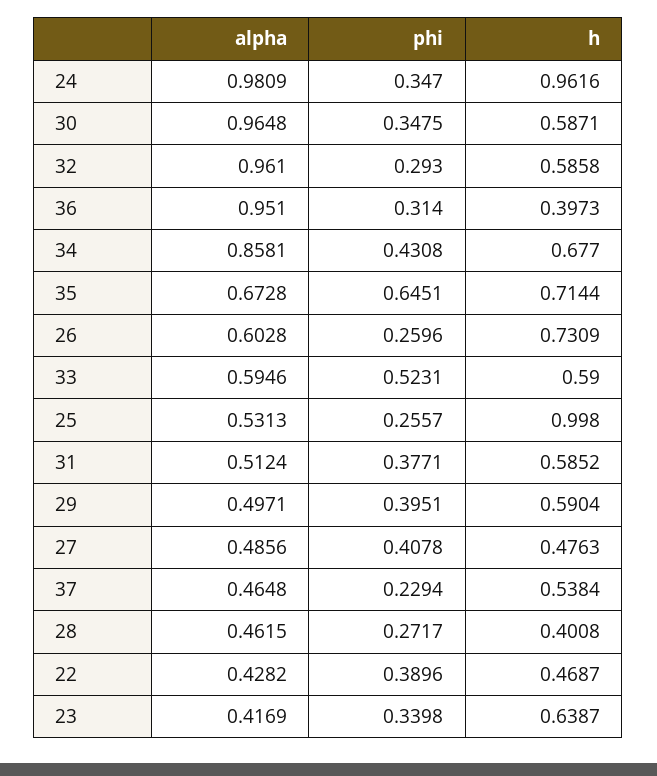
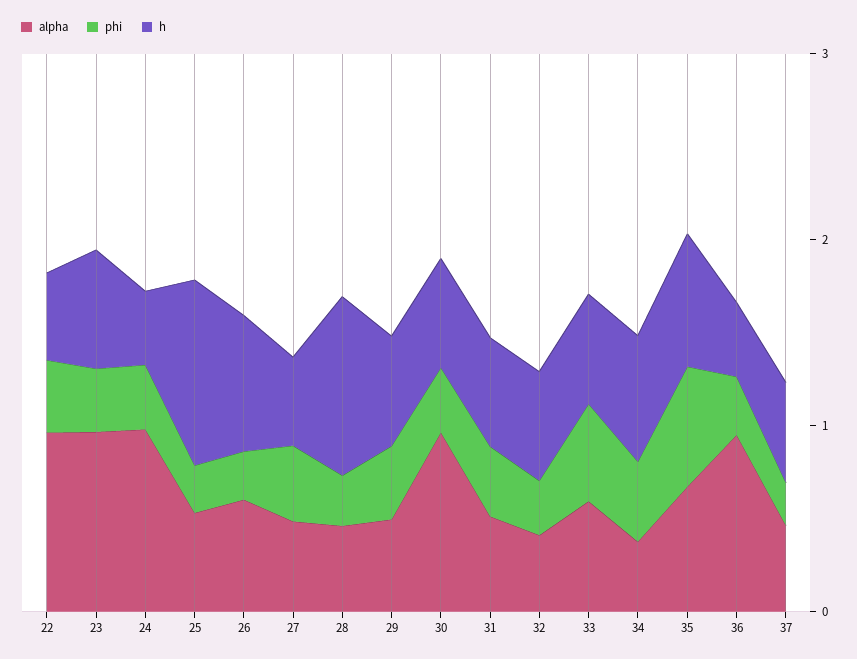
  {
    "alpha": {
      "24": 0.9809,
      "30": 0.9648,
-     "32": 0.961,
+     "32": 0.4,
      "36": 0.951,
-     "34": 0.8581,
+     "34": 0.4,
      "35": 0.6728,
      "26": 0.6028,
      "33": 0.5946,
      "25": 0.5313,
      "31": 0.5124,
      "29": 0.4971,
      "27": 0.4856,
      "37": 0.4648,
      "28": 0.4615,
-     "22": 0.4282,
+     "22": 1,
-     "23": 0.4169
+     "23": 1
    },
    "phi": {
      "24": 0.347,
      "30": 0.3475,
      "32": 0.293,
      "36": 0.314,
      "34": 0.4308,
      "35": 0.6451,
      "26": 0.2596,
      "33": 0.5231,
      "25": 0.2557,
      "31": 0.3771,
      "29": 0.3951,
      "27": 0.4078,
      "37": 0.2294,
      "28": 0.2717,
      "22": 0.3896,
      "23": 0.3398
    },
    "h": {
-     "24": 0.9616,
+     "24": 0.4,
      "30": 0.5871,
      "32": 0.5858,
      "36": 0.3973,
      "34": 0.677,
      "35": 0.7144,
      "26": 0.7309,
      "33": 0.59,
      "25": 0.998,
      "31": 0.5852,
      "29": 0.5904,
      "27": 0.4763,
      "37": 0.5384,
-     "28": 0.4008,
+     "28": 1,
      "22": 0.4687,
      "23": 0.6387
    }
  }

